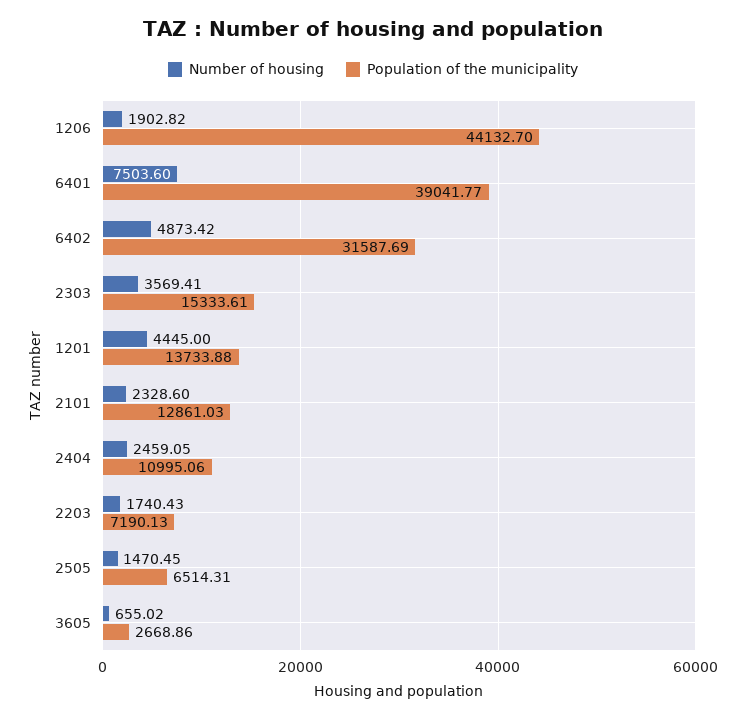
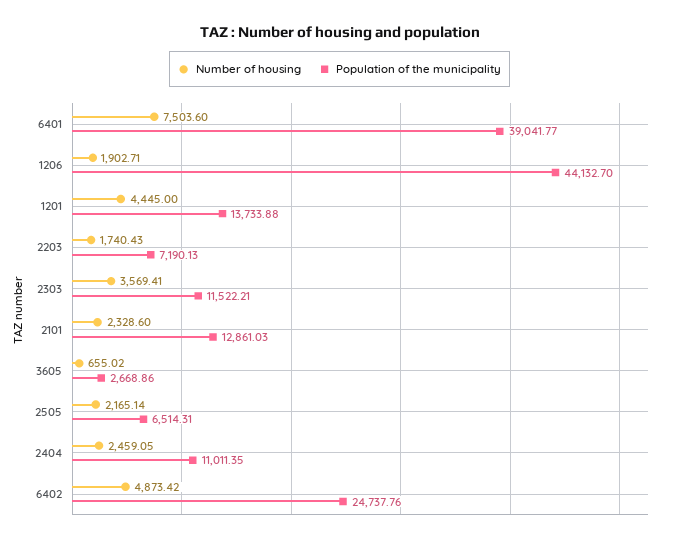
  {
    "Number of housing": {
-     "1206": 1902.82,
+     "1206": 1902.71,
      "6401": 7503.6,
      "6402": 4873.42,
      "2303": 3569.41,
      "1201": 4445,
      "2101": 2328.6,
      "2404": 2459.05,
      "2203": 1740.43,
-     "2505": 1470.45,
+     "2505": 2165.14,
      "3605": 655.02
    },
    "Population of the municipality": {
      "1206": 44132.7,
      "6401": 39041.77,
-     "6402": 31587.69,
+     "6402": 24737.76,
-     "2303": 15333.61,
+     "2303": 11522.21,
      "1201": 13733.88,
      "2101": 12861.03,
-     "2404": 10995.06,
+     "2404": 11011.35,
      "2203": 7190.13,
      "2505": 6514.31,
      "3605": 2668.86
    }
  }

